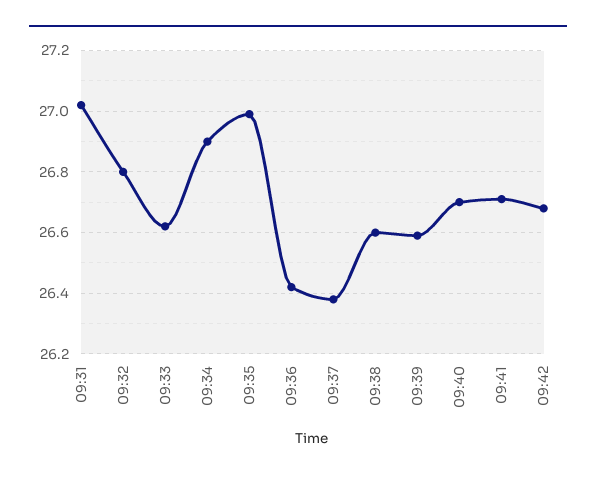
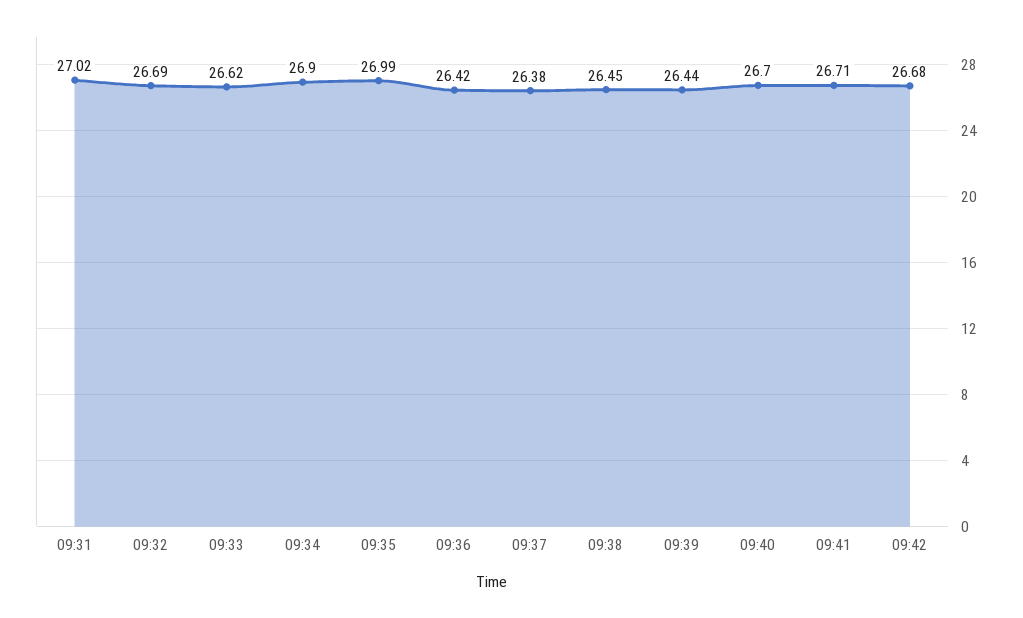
  {
    "09:31": 27.02,
-   "09:32": 26.8,
+   "09:32": 26.69,
    "09:33": 26.62,
    "09:34": 26.9,
    "09:35": 26.99,
    "09:36": 26.42,
    "09:37": 26.38,
-   "09:38": 26.6,
+   "09:38": 26.45,
-   "09:39": 26.6,
+   "09:39": 26.44,
    "09:40": 26.7,
    "09:41": 26.71,
    "09:42": 26.68
  }

